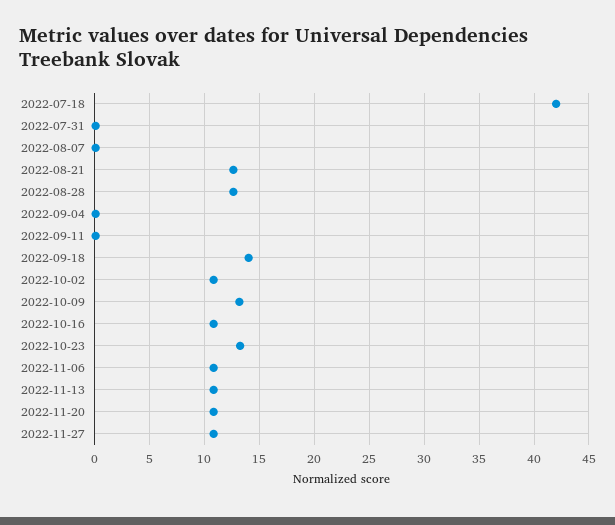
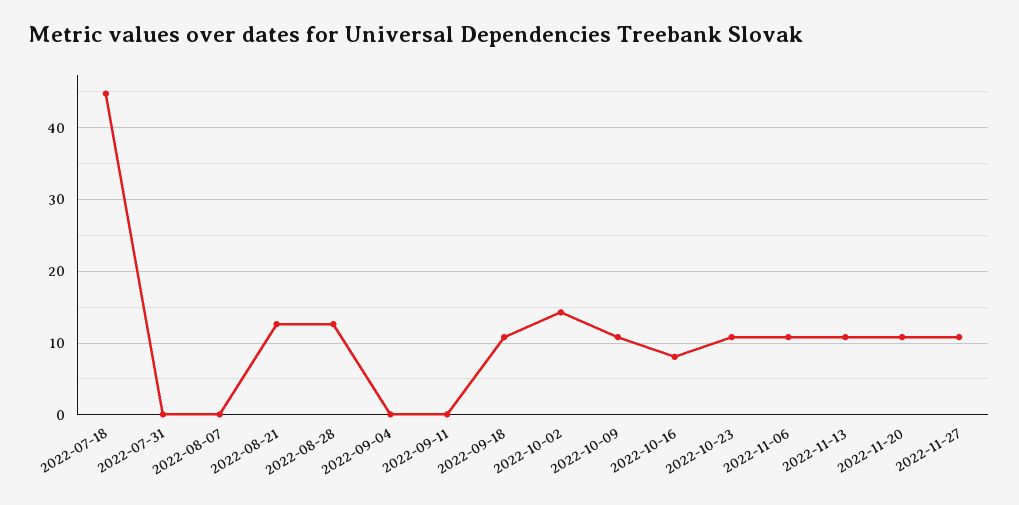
  {
-   "2022-07-18": 42,
+   "2022-07-18": 45,
    "2022-07-31": 0,
    "2022-08-07": 0,
    "2022-08-21": 13,
    "2022-08-28": 13,
    "2022-09-04": 0,
    "2022-09-11": 0,
-   "2022-09-18": 14,
+   "2022-09-18": 11,
-   "2022-10-02": 11,
+   "2022-10-02": 14,
-   "2022-10-09": 13,
+   "2022-10-09": 11,
-   "2022-10-16": 11,
+   "2022-10-16": 8,
-   "2022-10-23": 13,
+   "2022-10-23": 11,
    "2022-11-06": 11,
    "2022-11-13": 11,
    "2022-11-20": 11,
    "2022-11-27": 11
  }

